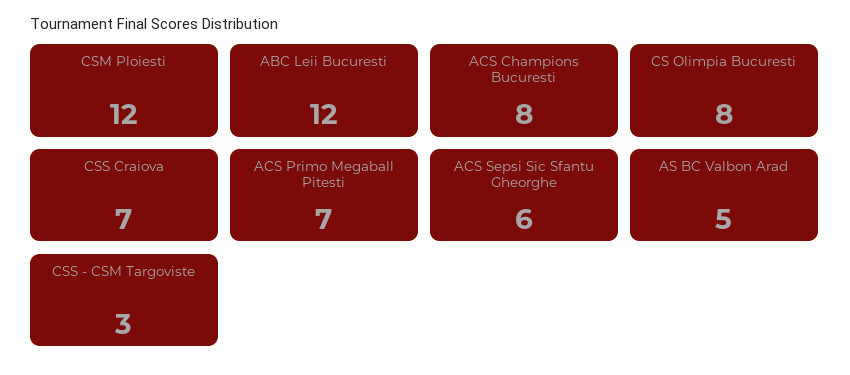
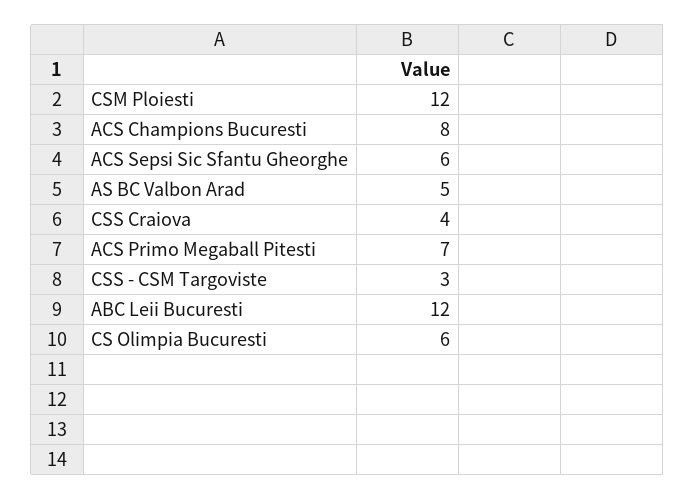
  {
    "CSM Ploiesti": 12,
    "ABC Leii Bucuresti": 12,
    "ACS Champions Bucuresti": 8,
-   "CS Olimpia Bucuresti": 8,
+   "CS Olimpia Bucuresti": 6,
-   "CSS Craiova": 7,
+   "CSS Craiova": 4,
    "ACS Primo Megaball Pitesti": 7,
    "ACS Sepsi Sic Sfantu Gheorghe": 6,
    "AS BC Valbon Arad": 5,
    "CSS - CSM Targoviste": 3
  }

